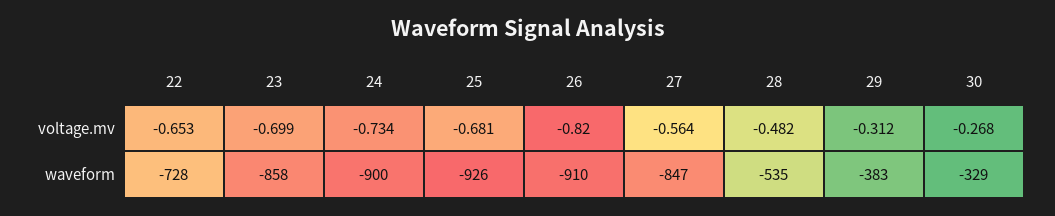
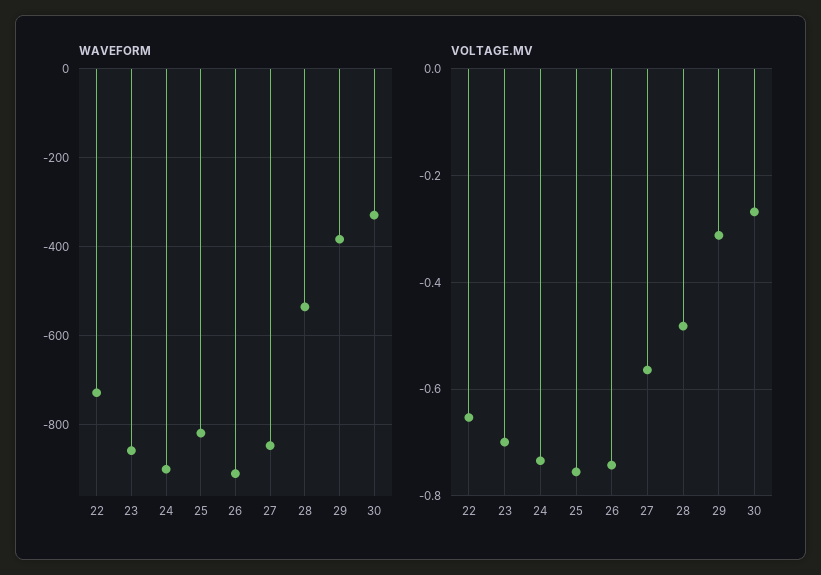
  {
    "voltage.mv": {
      "22": -0.653,
      "23": -0.699,
      "24": -0.734,
-     "25": -0.681,
+     "25": -0.76,
-     "26": -0.82,
+     "26": -0.74,
      "27": -0.564,
      "28": -0.482,
      "29": -0.312,
      "30": -0.268
    },
    "waveform": {
      "22": -728,
      "23": -858,
      "24": -900,
-     "25": -926,
+     "25": -820,
      "26": -910,
      "27": -847,
      "28": -535,
      "29": -383,
      "30": -329
    }
  }

